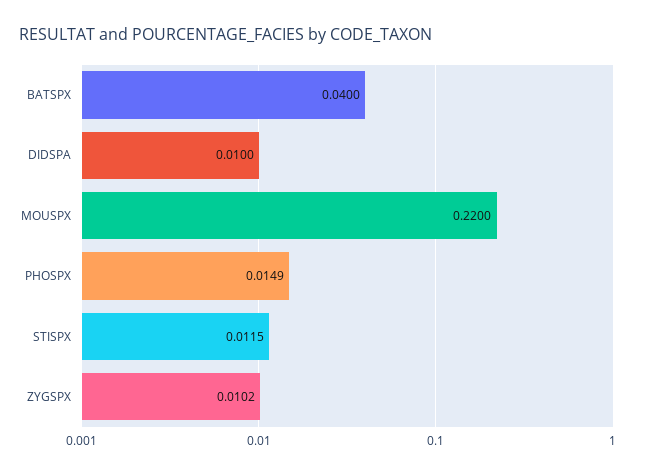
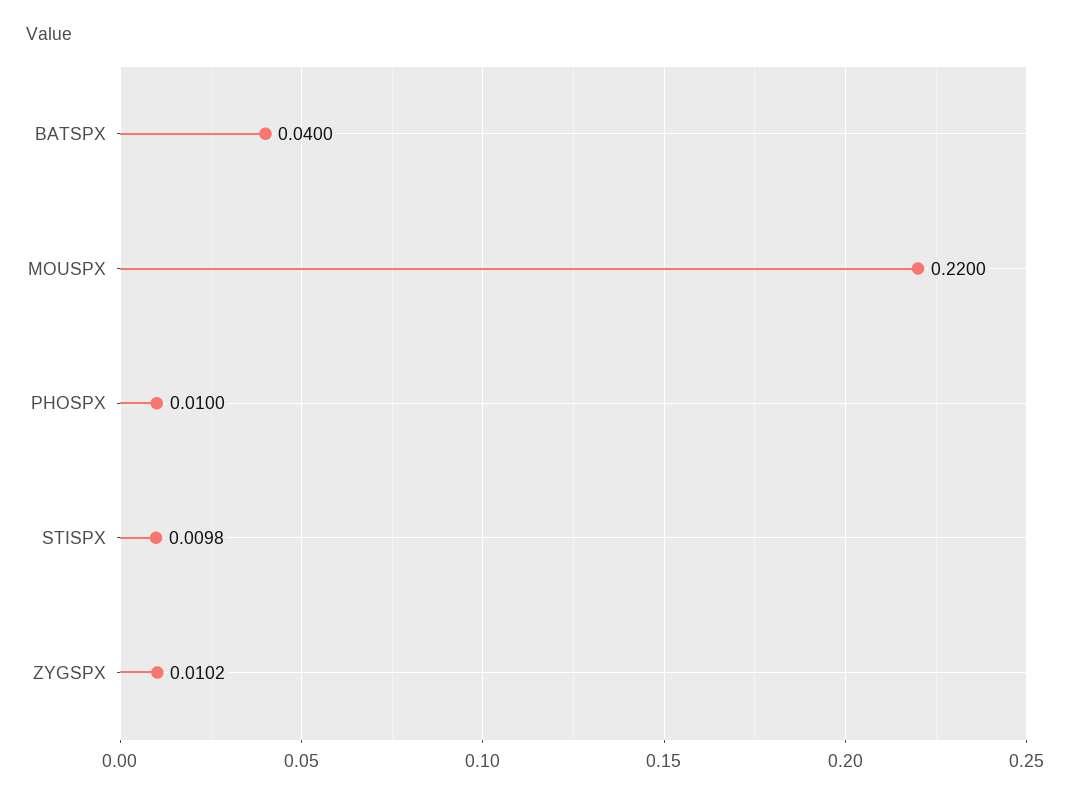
  {
    "BATSPX": 0.04,
-   "DIDSPA": 0.01,
    "MOUSPX": 0.22,
-   "PHOSPX": 0.0149,
+   "PHOSPX": 0.01,
-   "STISPX": 0.0115,
+   "STISPX": 0.0098,
    "ZYGSPX": 0.0102
  }

